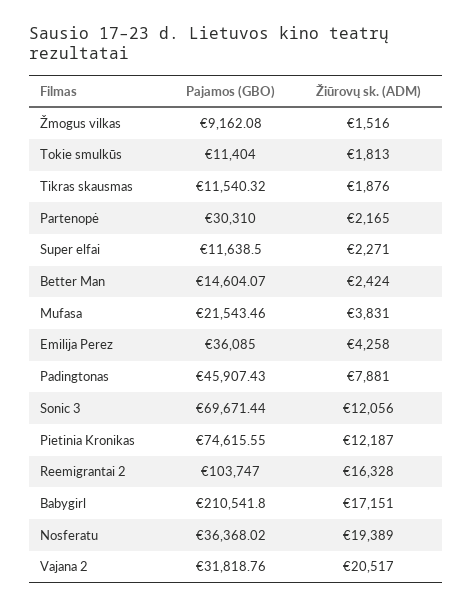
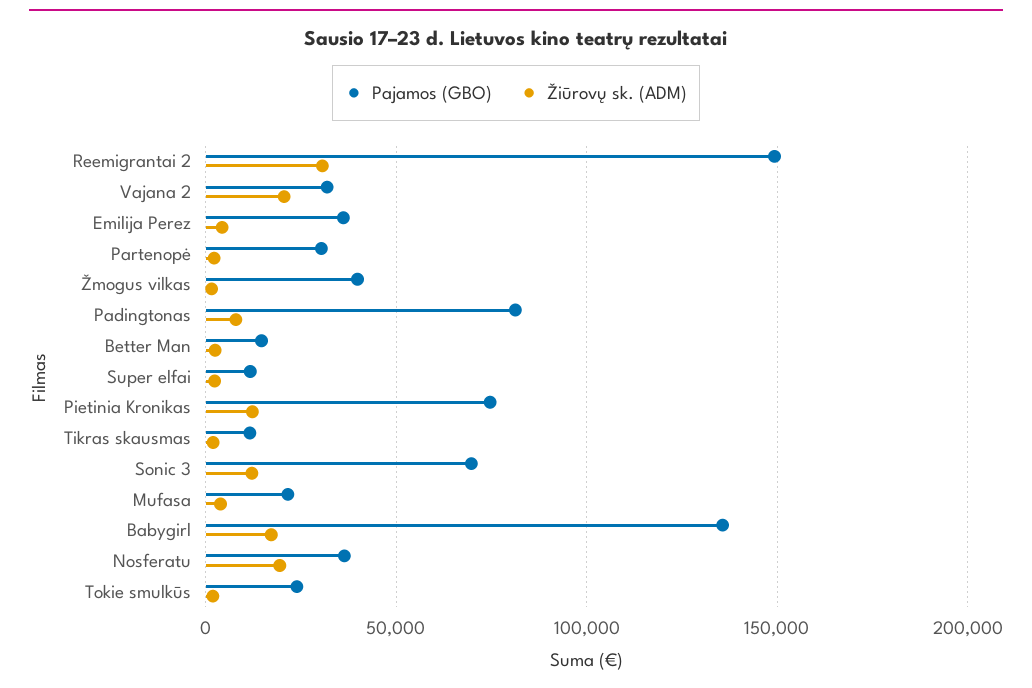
  {
    "Pajamos (GBO)": {
-     "Žmogus vilkas": 9162.08,
+     "Žmogus vilkas": 40000,
-     "Tokie smulkūs": 11404,
+     "Tokie smulkūs": 25000,
      "Tikras skausmas": 11540.32,
      "Partenopė": 30310,
      "Super elfai": 11638.5,
      "Better Man": 14604.07,
      "Mufasa": 21543.46,
      "Emilija Perez": 36085,
-     "Padingtonas": 45907.43,
+     "Padingtonas": 80000,
      "Sonic 3": 69671.44,
      "Pietinia Kronikas": 74615.55,
-     "Reemigrantai 2": 103747,
+     "Reemigrantai 2": 150000,
-     "Babygirl": 210541.8,
+     "Babygirl": 135000,
      "Nosferatu": 36368.02,
      "Vajana 2": 31818.76
    },
    "Žiūrovų sk. (ADM)": {
      "Žmogus vilkas": 1516,
      "Tokie smulkūs": 1813,
      "Tikras skausmas": 1876,
      "Partenopė": 2165,
      "Super elfai": 2271,
      "Better Man": 2424,
      "Mufasa": 3831,
      "Emilija Perez": 4258,
      "Padingtonas": 7881,
      "Sonic 3": 12056,
      "Pietinia Kronikas": 12187,
-     "Reemigrantai 2": 16328,
+     "Reemigrantai 2": 30000,
      "Babygirl": 17151,
      "Nosferatu": 19389,
      "Vajana 2": 20517
    }
  }

